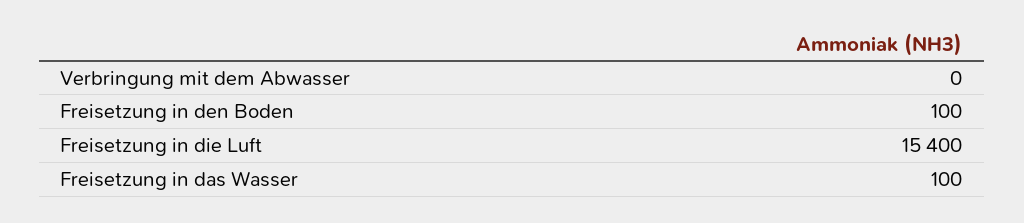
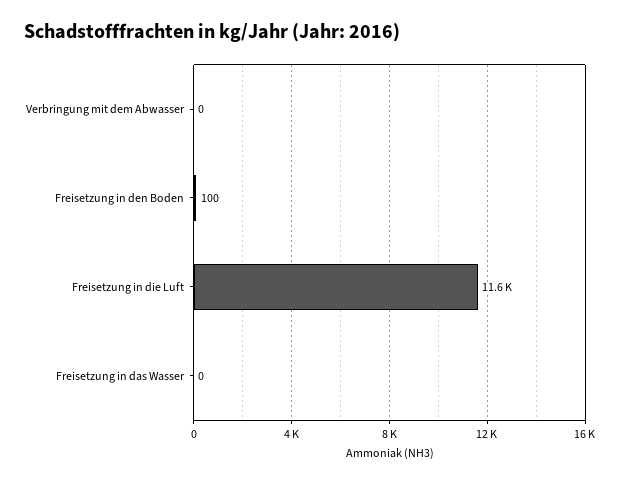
  {
    "Verbringung mit dem Abwasser": 0,
    "Freisetzung in den Boden": 100,
-   "Freisetzung in die Luft": 15400,
+   "Freisetzung in die Luft": 11600,
-   "Freisetzung in das Wasser": 100
+   "Freisetzung in das Wasser": 0
  }

